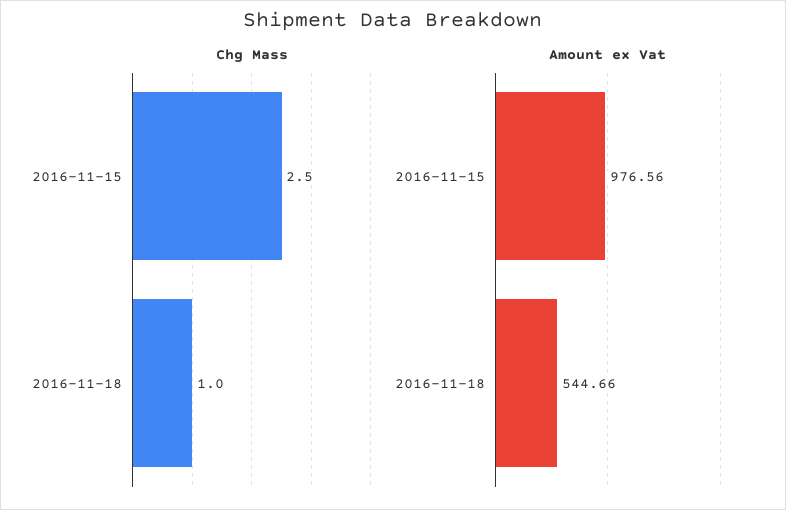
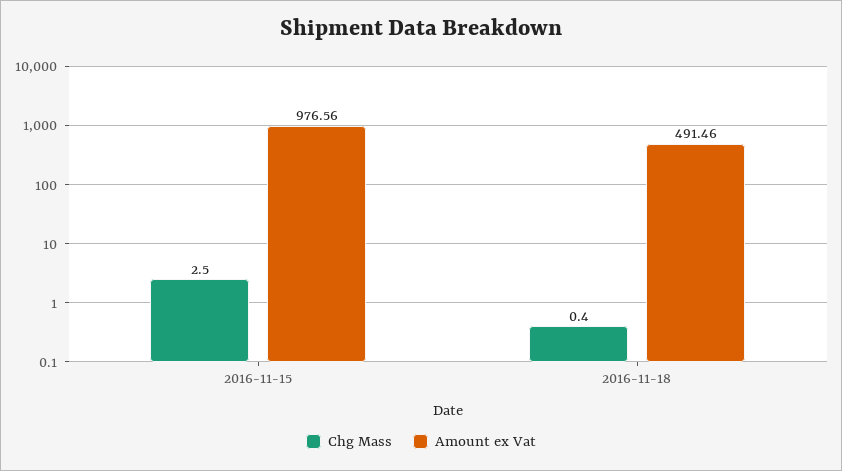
  {
    "Chg Mass": {
      "2016-11-15": 2.5,
-     "2016-11-18": 1
+     "2016-11-18": 0.4
    },
    "Amount ex Vat": {
      "2016-11-15": 976.56,
-     "2016-11-18": 544.66
+     "2016-11-18": 491.46
    }
  }

